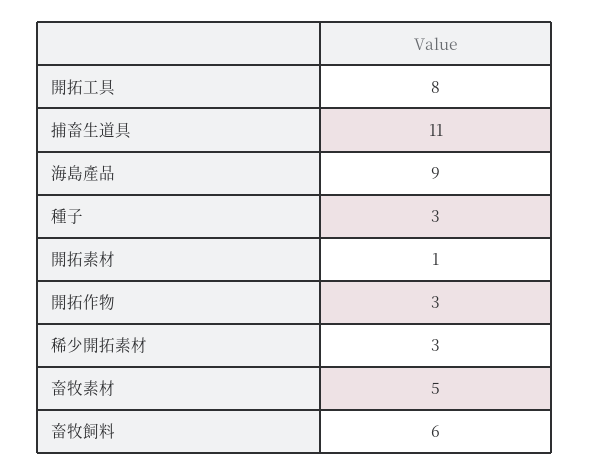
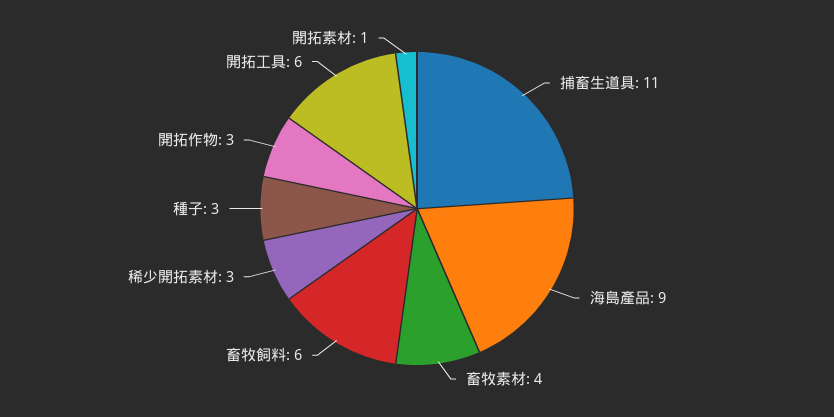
  {
-   "開拓工具": 8,
+   "開拓工具": 6,
    "捕畜生道具": 11,
    "海島產品": 9,
    "種子": 3,
    "開拓素材": 1,
    "開拓作物": 3,
    "稀少開拓素材": 3,
-   "畜牧素材": 5,
+   "畜牧素材": 4,
    "畜牧飼料": 6
  }

